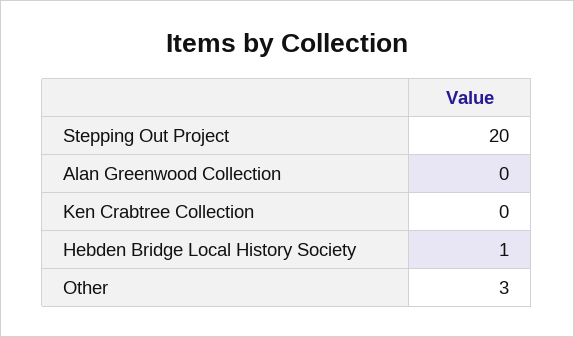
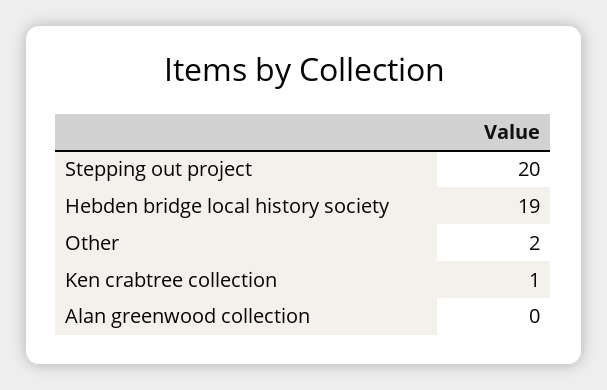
  {
    "Stepping Out Project": 20,
    "Alan Greenwood Collection": 0,
-   "Ken Crabtree Collection": 0,
+   "Ken Crabtree Collection": 1,
-   "Hebden Bridge Local History Society": 1,
+   "Hebden Bridge Local History Society": 19,
-   "Other": 3
+   "Other": 2
  }

